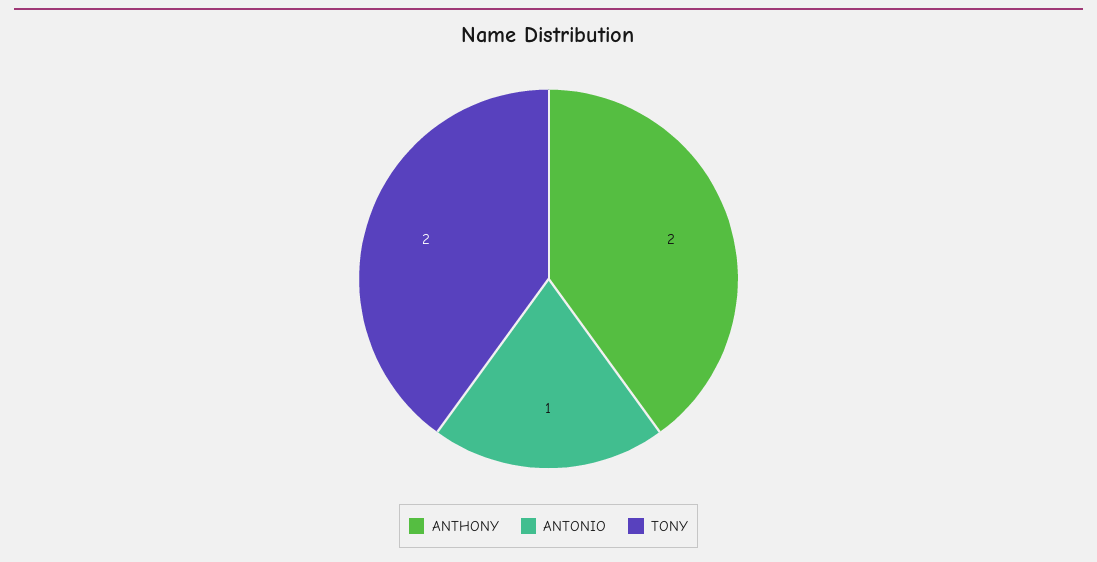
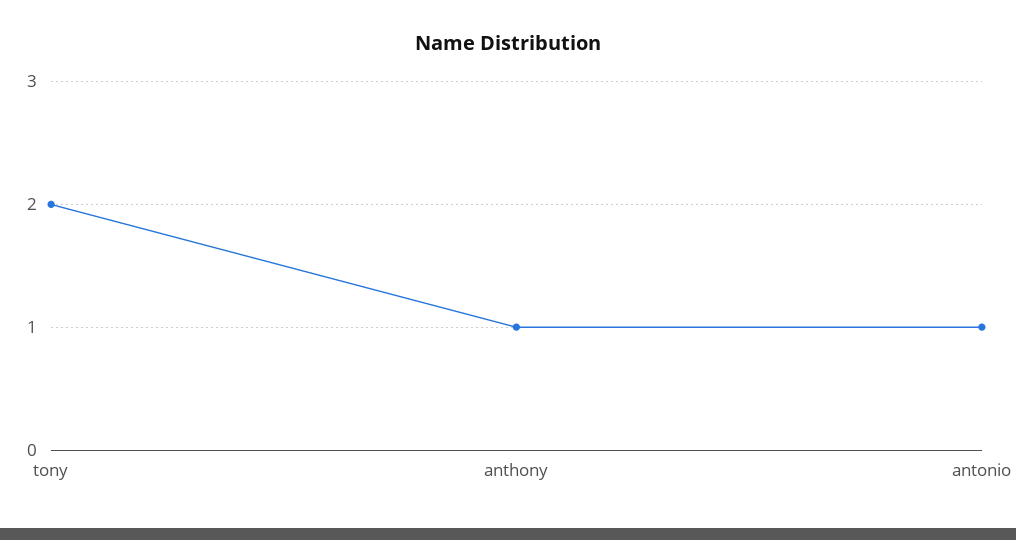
  {
-   "ANTHONY": 2,
+   "ANTHONY": 1,
    "ANTONIO": 1,
    "TONY": 2
  }

